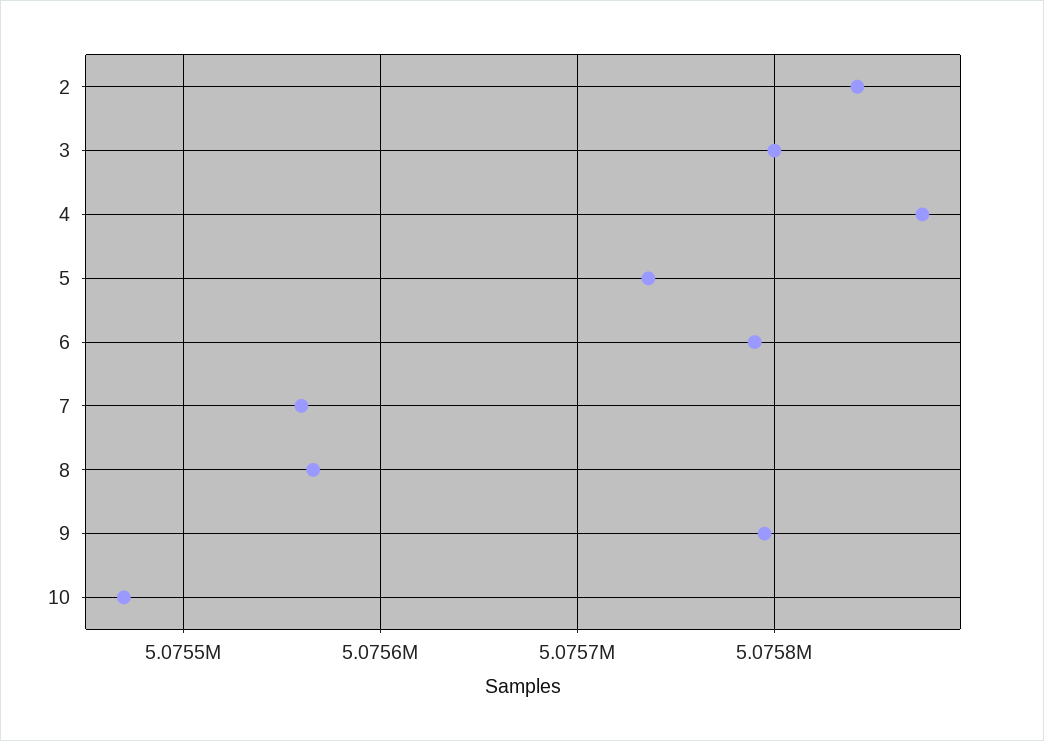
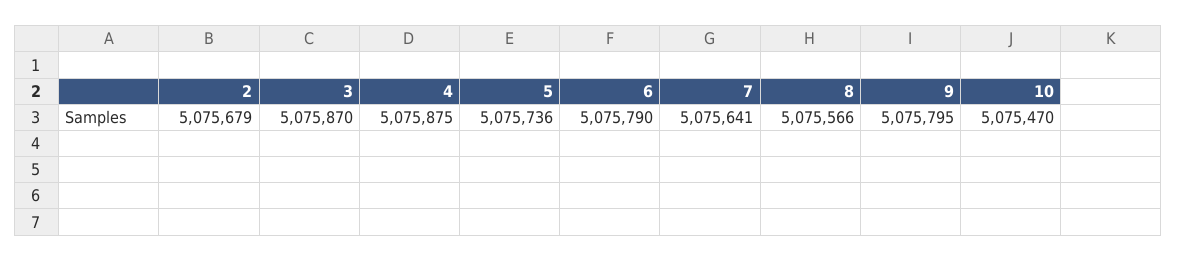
  {
-   "2": 5075840,
+   "2": 5075679,
-   "3": 5075800,
+   "3": 5075870,
    "4": 5075875,
    "5": 5075736,
    "6": 5075790,
-   "7": 5075560,
+   "7": 5075641,
    "8": 5075566,
    "9": 5075795,
    "10": 5075470
  }

